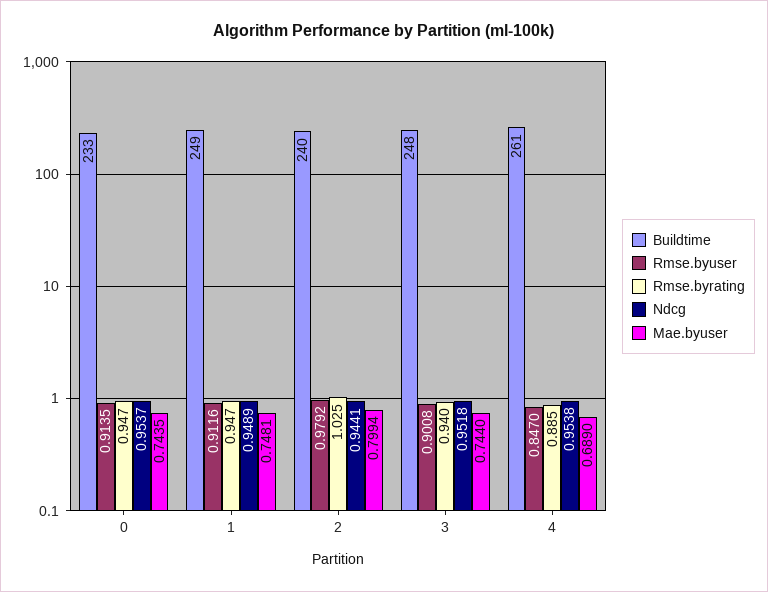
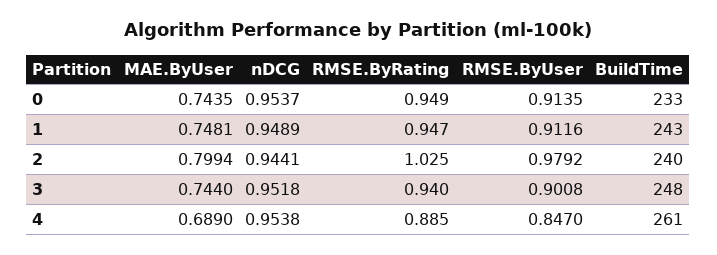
  {
    "Buildtime": {
      "0": 233,
-     "1": 249,
+     "1": 243,
      "2": 240,
      "3": 248,
      "4": 261
    },
    "Rmse.byuser": {
      "0": 0.9135,
      "1": 0.9116,
      "2": 0.9792,
      "3": 0.9008,
      "4": 0.847
    },
    "Rmse.byrating": {
-     "0": 0.947,
+     "0": 0.949,
      "1": 0.947,
      "2": 1.025,
      "3": 0.94,
      "4": 0.885
    },
    "Ndcg": {
      "0": 0.9537,
      "1": 0.9489,
      "2": 0.9441,
      "3": 0.9518,
      "4": 0.9538
    },
    "Mae.byuser": {
      "0": 0.7435,
      "1": 0.7481,
      "2": 0.7994,
      "3": 0.744,
      "4": 0.689
    }
  }

